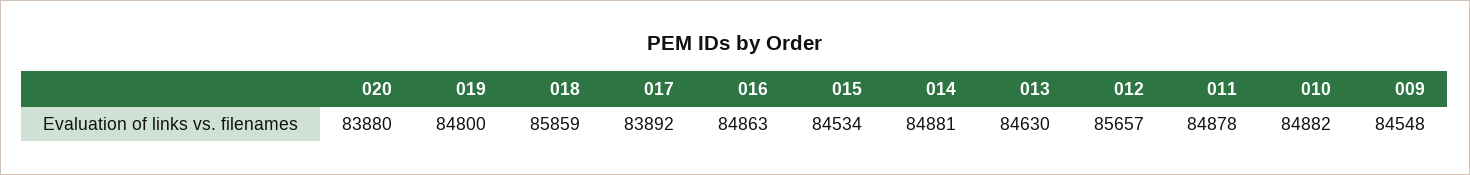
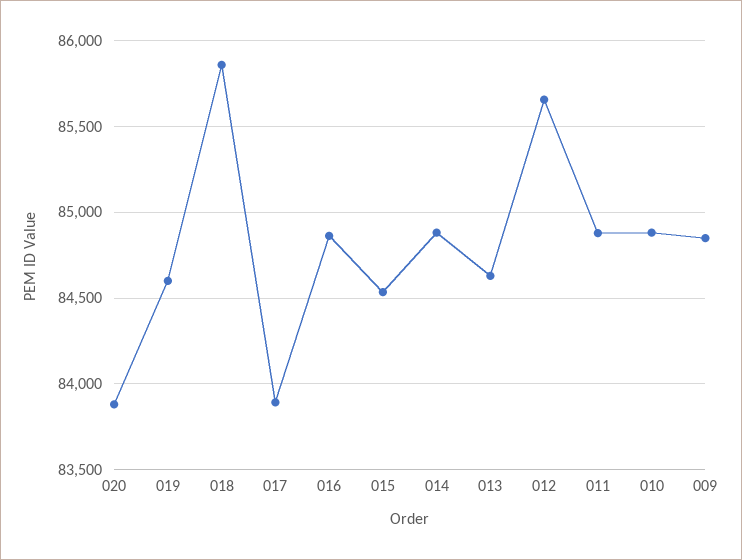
  {
    "020": 83880,
-   "019": 84800,
+   "019": 84600,
    "018": 85859,
    "017": 83892,
    "016": 84863,
    "015": 84534,
    "014": 84881,
    "013": 84630,
    "012": 85657,
    "011": 84878,
    "010": 84882,
-   "009": 84548
+   "009": 84850
  }

